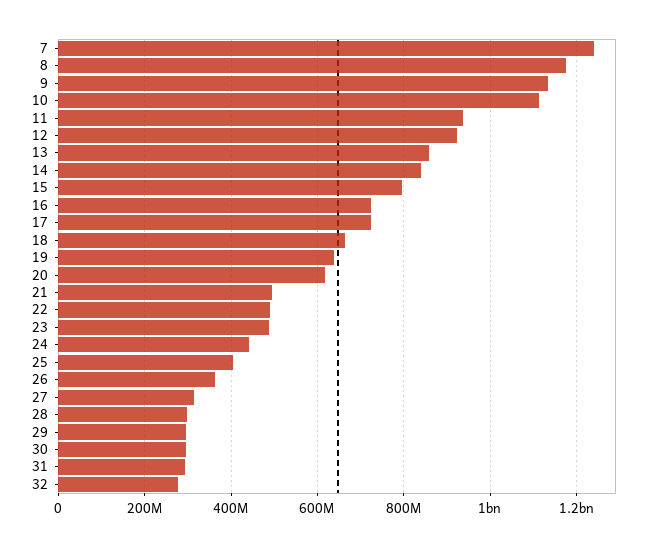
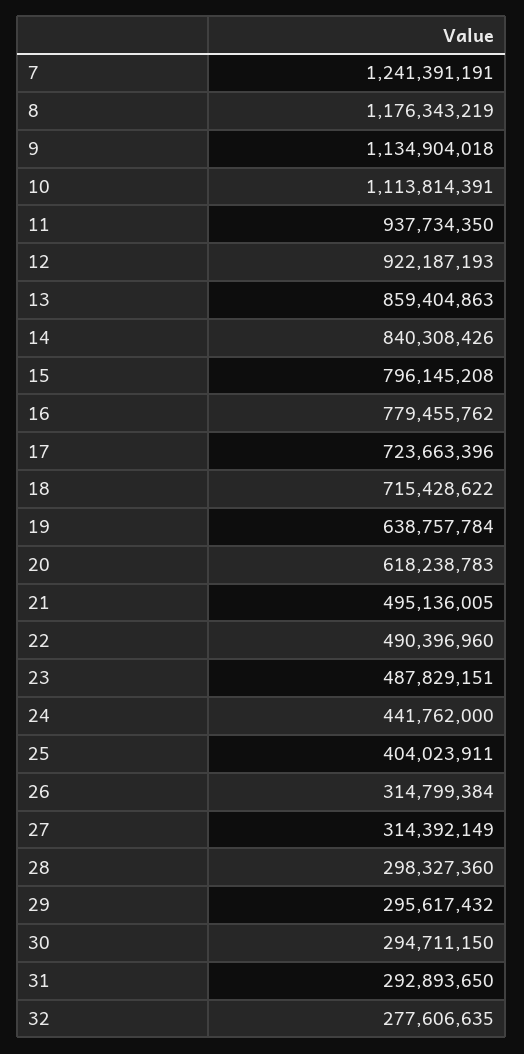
  {
    "7": 1241391191,
    "8": 1176343219,
    "9": 1134904018,
    "10": 1113814391,
    "11": 937734350,
    "12": 922187193,
    "13": 859404863,
    "14": 840308426,
    "15": 796145208,
-   "16": 720000000,
+   "16": 779455762,
    "17": 723663396,
-   "18": 660000000,
+   "18": 715428622,
    "19": 638757784,
    "20": 618238783,
    "21": 495136005,
    "22": 490396960,
    "23": 487829151,
    "24": 441762000,
    "25": 404023911,
-   "26": 360000000,
+   "26": 314799384,
    "27": 314392149,
    "28": 298327360,
    "29": 295617432,
    "30": 294711150,
    "31": 292893650,
    "32": 277606635
  }

